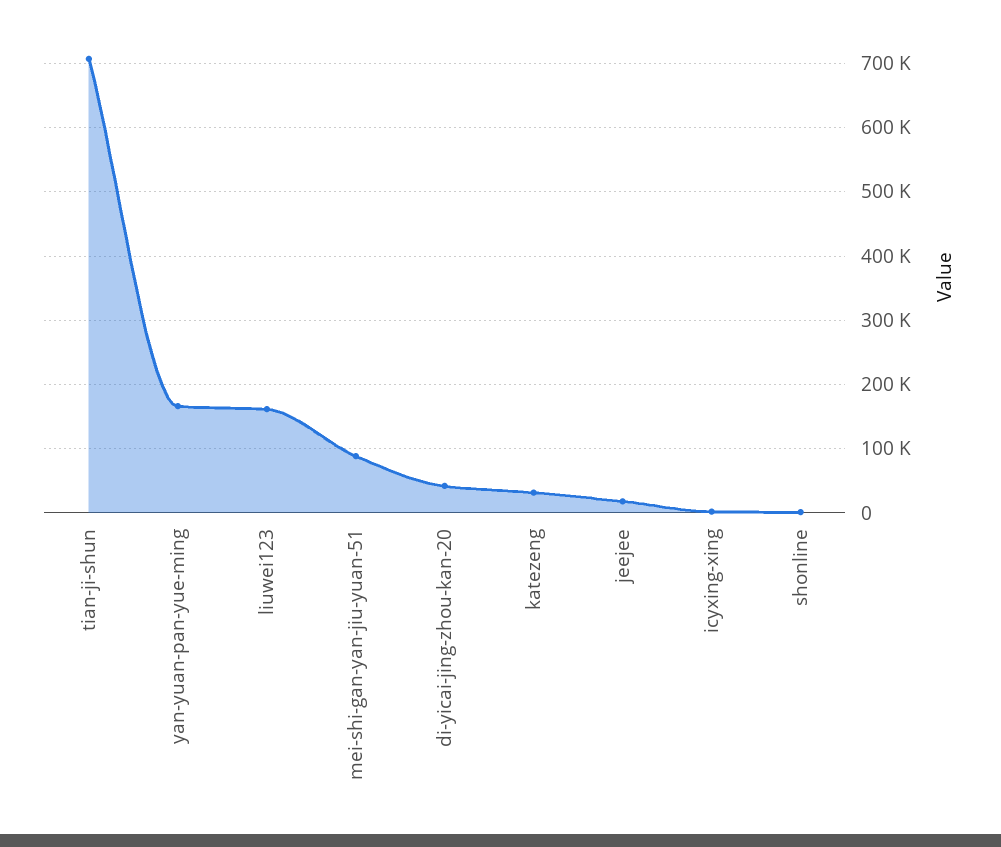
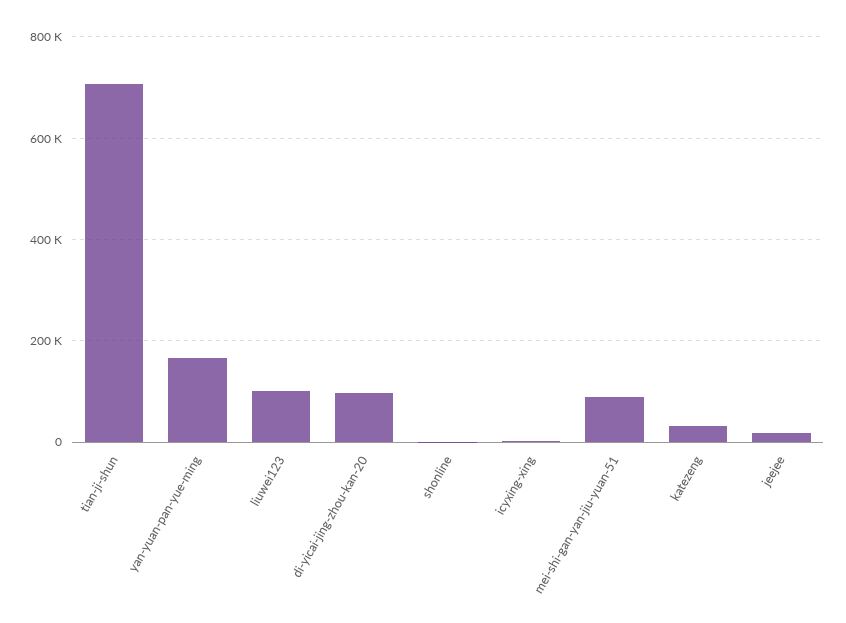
  {
    "tian-ji-shun": 710000,
    "yan-yuan-pan-yue-ming": 170000,
-   "liuwei123": 160000,
+   "liuwei123": 100000,
    "mei-shi-gan-yan-jiu-yuan-51": 90000,
-   "di-yicai-jing-zhou-kan-20": 40000,
+   "di-yicai-jing-zhou-kan-20": 100000,
    "katezeng": 30000,
    "jeejee": 20000,
    "icyxing-xing": 0,
    "shonline": 0
  }

